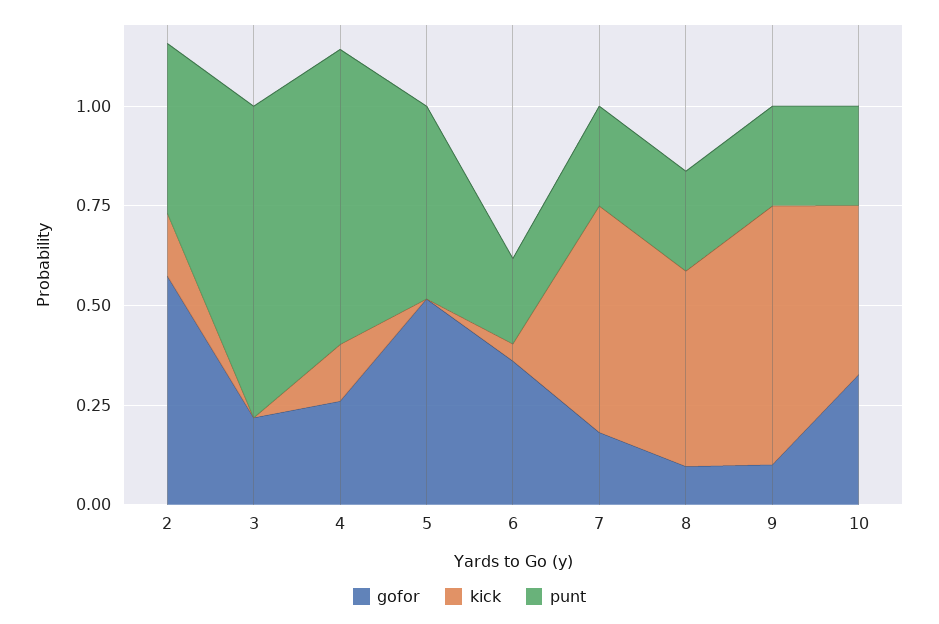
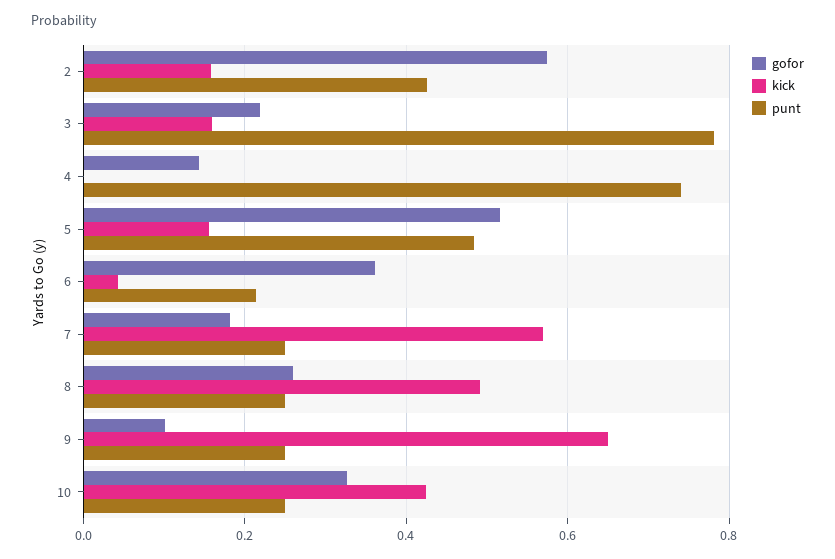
  {
    "gofor": {
      "2": 0.58,
      "3": 0.22,
-     "4": 0.25,
+     "4": 0.14,
      "5": 0.52,
      "6": 0.36,
      "7": 0.18,
-     "8": 0.1,
+     "8": 0.26,
      "9": 0.1,
      "10": 0.32
    },
    "kick": {
      "2": 0.16,
-     "3": 0,
+     "3": 0.16,
-     "4": 0.15,
+     "4": 0,
-     "5": 0,
+     "5": 0.16,
      "6": 0.04,
      "7": 0.56,
      "8": 0.5,
      "9": 0.64,
      "10": 0.42
    },
    "punt": {
      "2": 0.42,
      "3": 0.78,
      "4": 0.74,
      "5": 0.48,
      "6": 0.22,
      "7": 0.26,
      "8": 0.26,
      "9": 0.26,
      "10": 0.26
    }
  }

